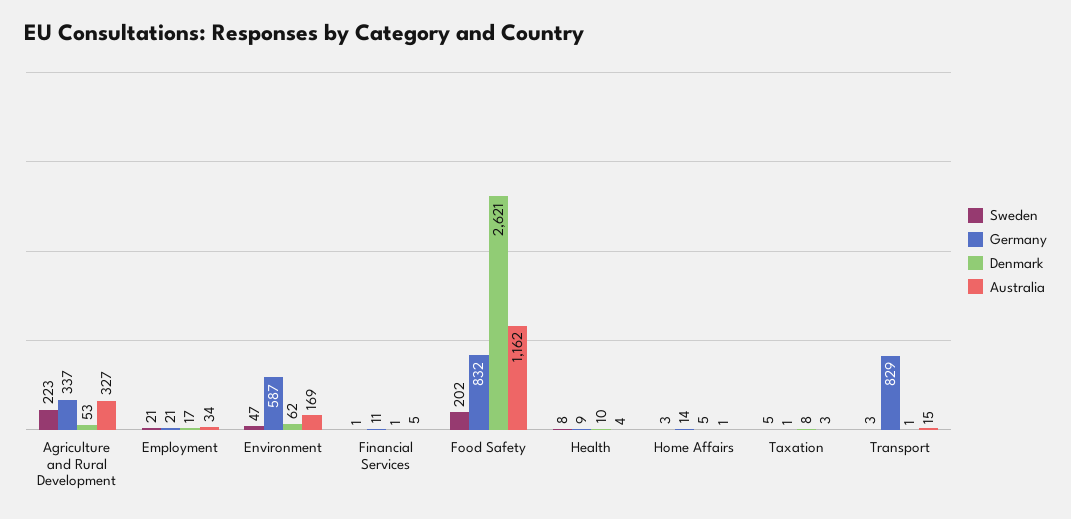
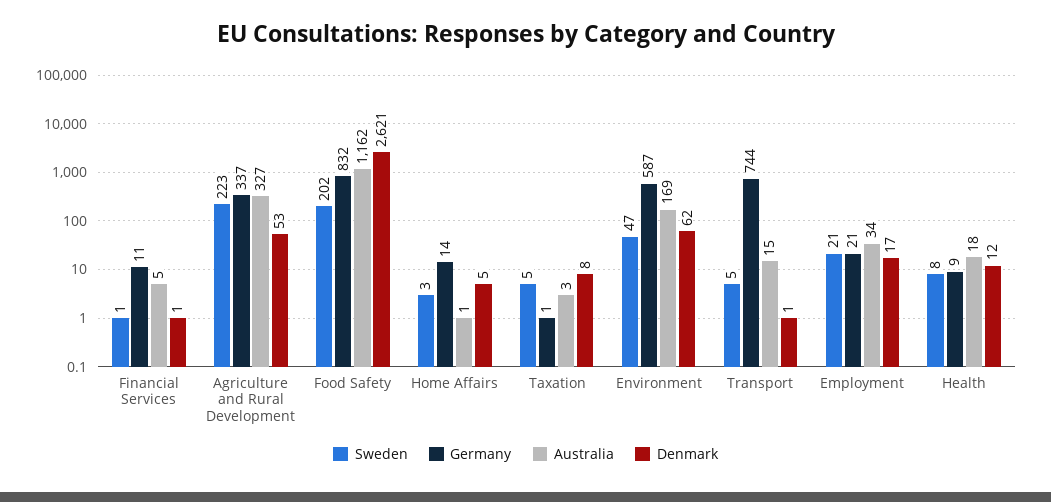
  {
    "Sweden": {
      "Agriculture and Rural Development": 223,
      "Employment": 21,
      "Environment": 47,
      "Financial Services": 1,
      "Food Safety": 202,
      "Health": 8,
      "Home Affairs": 3,
      "Taxation": 5,
-     "Transport": 3
+     "Transport": 5
    },
    "Germany": {
      "Agriculture and Rural Development": 337,
      "Employment": 21,
      "Environment": 587,
      "Financial Services": 11,
      "Food Safety": 832,
      "Health": 9,
      "Home Affairs": 14,
      "Taxation": 1,
-     "Transport": 829
+     "Transport": 744
    },
    "Denmark": {
      "Agriculture and Rural Development": 53,
      "Employment": 17,
      "Environment": 62,
      "Financial Services": 1,
      "Food Safety": 2621,
-     "Health": 10,
+     "Health": 12,
      "Home Affairs": 5,
      "Taxation": 8,
      "Transport": 1
    },
    "Australia": {
      "Agriculture and Rural Development": 327,
      "Employment": 34,
      "Environment": 169,
      "Financial Services": 5,
      "Food Safety": 1162,
-     "Health": 4,
+     "Health": 18,
      "Home Affairs": 1,
      "Taxation": 3,
      "Transport": 15
    }
  }

